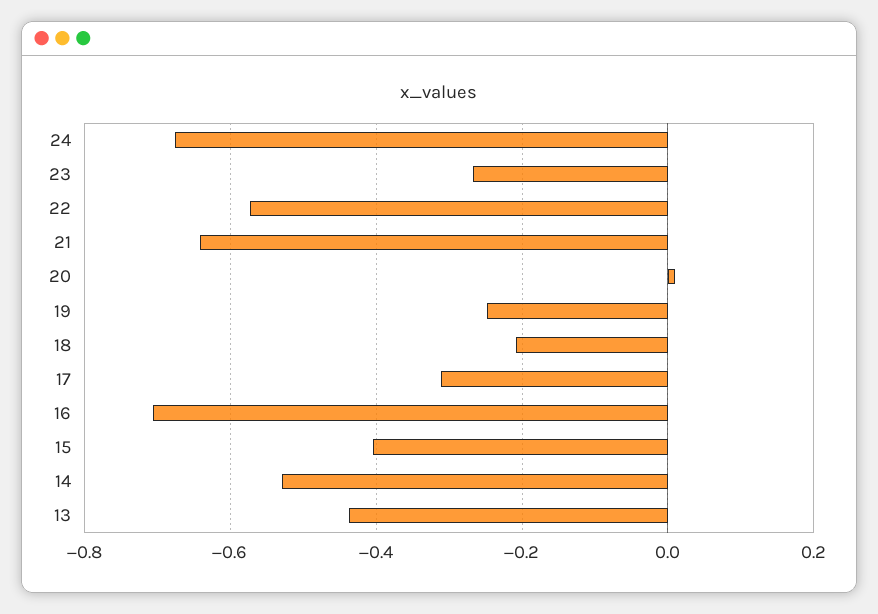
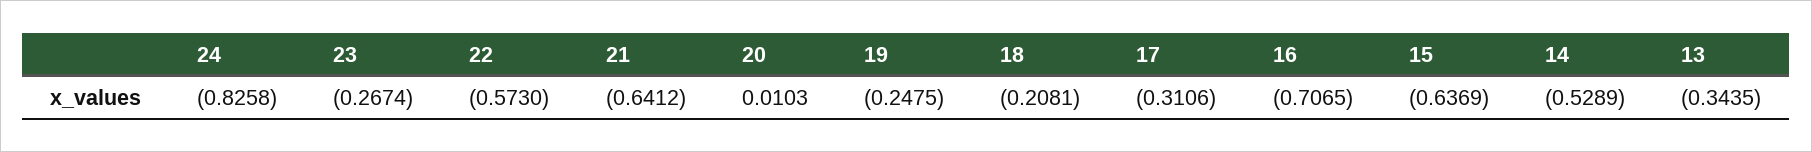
  {
-   "24": -0.68,
+   "24": -0.8258,
    "23": -0.2674,
    "22": -0.573,
    "21": -0.6412,
    "20": 0.0103,
    "19": -0.2475,
    "18": -0.2081,
    "17": -0.3106,
    "16": -0.7065,
-   "15": -0.4,
+   "15": -0.6369,
    "14": -0.5289,
-   "13": -0.44
+   "13": -0.3435
  }

